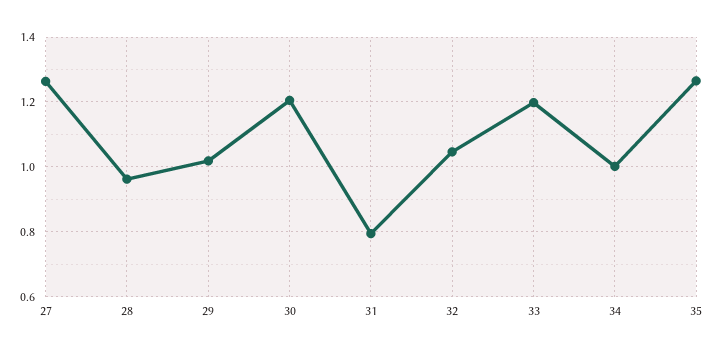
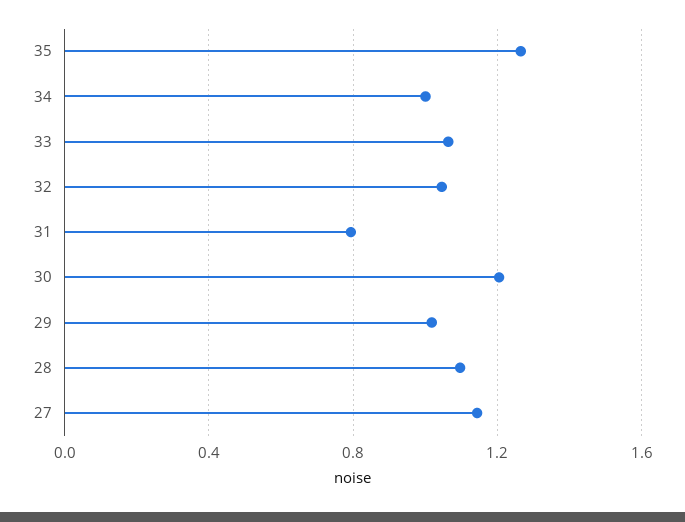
  {
-   "27": 1.26,
+   "27": 1.15,
-   "28": 0.96,
+   "28": 1.1,
    "29": 1.02,
    "30": 1.2,
    "31": 0.8,
    "32": 1.04,
-   "33": 1.2,
+   "33": 1.05,
    "34": 1,
    "35": 1.26
  }

